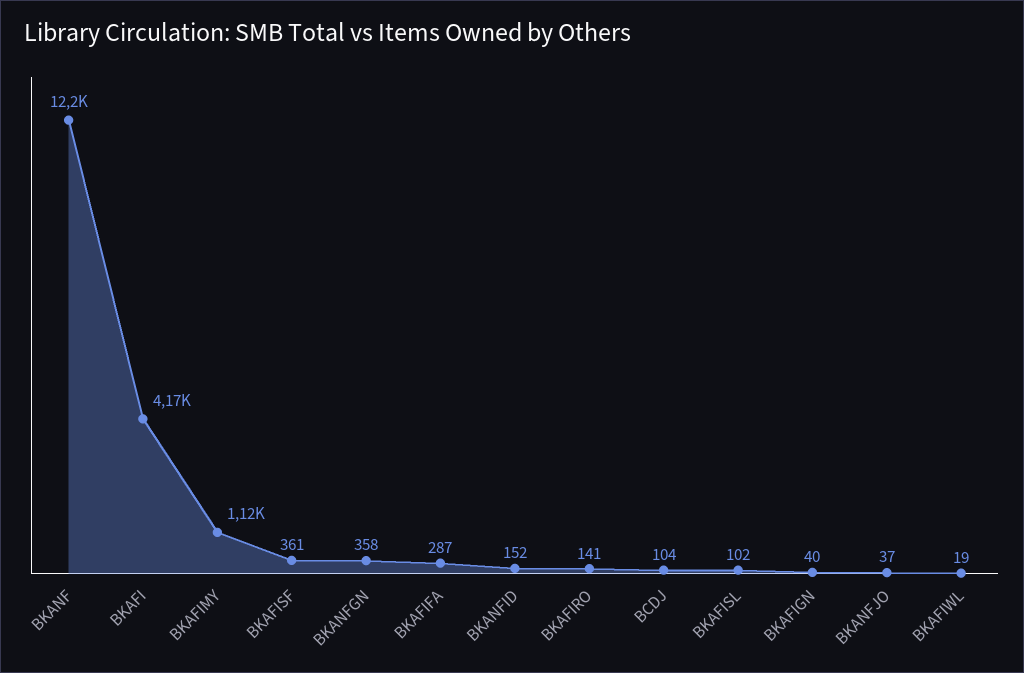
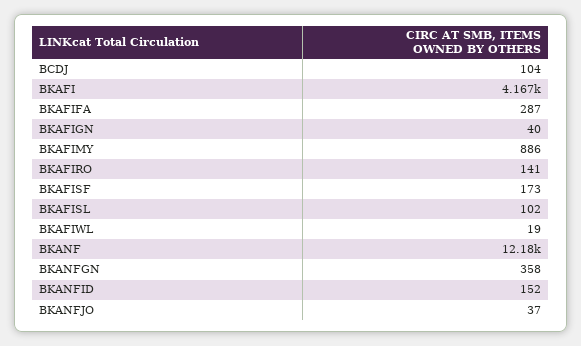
  {
    "BKANF": 12180,
    "BKAFI": 4167,
-   "BKAFIMY": 1120,
+   "BKAFIMY": 886,
-   "BKAFISF": 361,
+   "BKAFISF": 173,
    "BKANFGN": 358,
    "BKAFIFA": 287,
    "BKANFID": 152,
    "BKAFIRO": 141,
    "BCDJ": 104,
    "BKAFISL": 102,
    "BKAFIGN": 40,
    "BKANFJO": 37,
    "BKAFIWL": 19
  }

